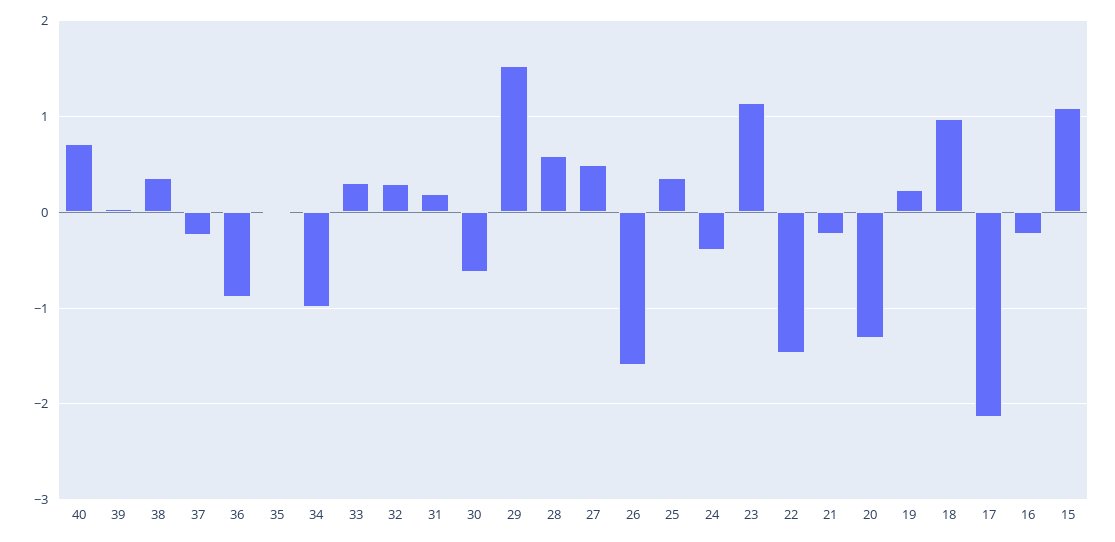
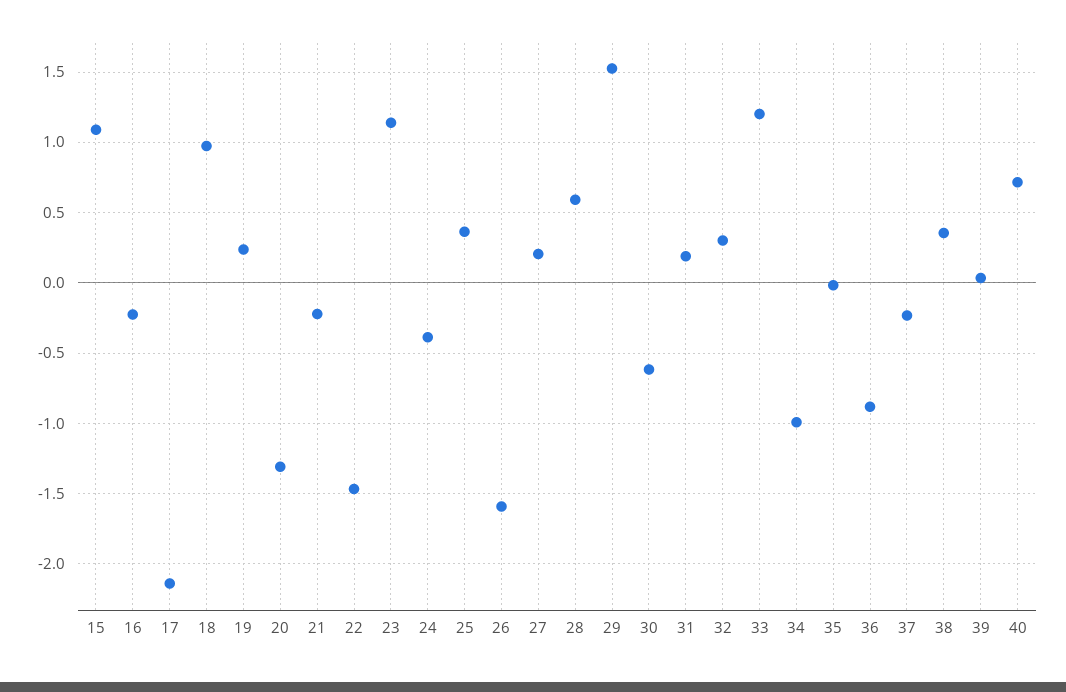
  {
    "40": 0.7,
    "39": 0.05,
    "38": 0.35,
    "37": -0.25,
    "36": -0.9,
    "35": 0,
    "34": -1,
-   "33": 0.3,
+   "33": 1.2,
    "32": 0.3,
    "31": 0.2,
    "30": -0.6,
    "29": 1.55,
    "28": 0.6,
-   "27": 0.5,
+   "27": 0.2,
    "26": -1.6,
    "25": 0.35,
    "24": -0.4,
    "23": 1.15,
    "22": -1.45,
    "21": -0.2,
    "20": -1.3,
    "19": 0.25,
    "18": 0.95,
    "17": -2.15,
    "16": -0.25,
    "15": 1.1
  }

